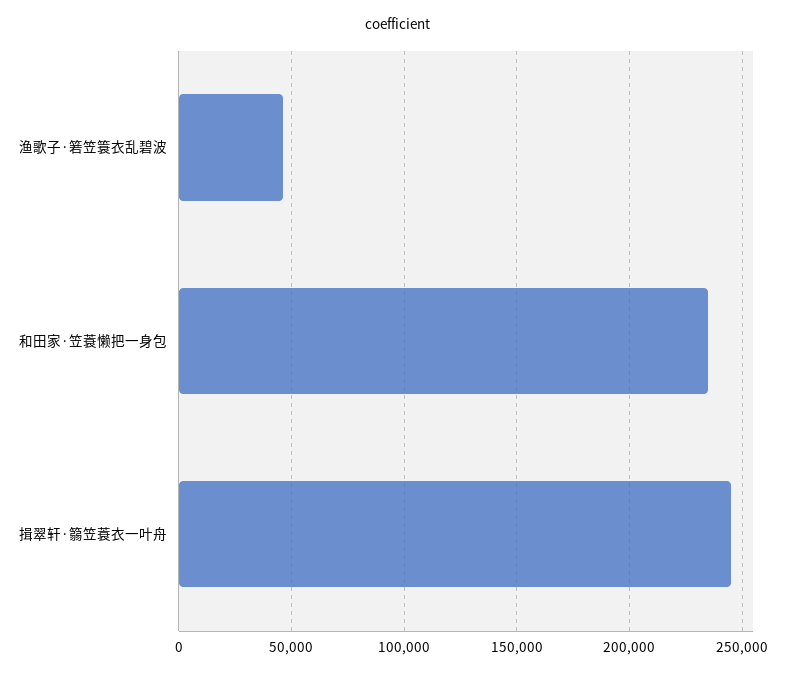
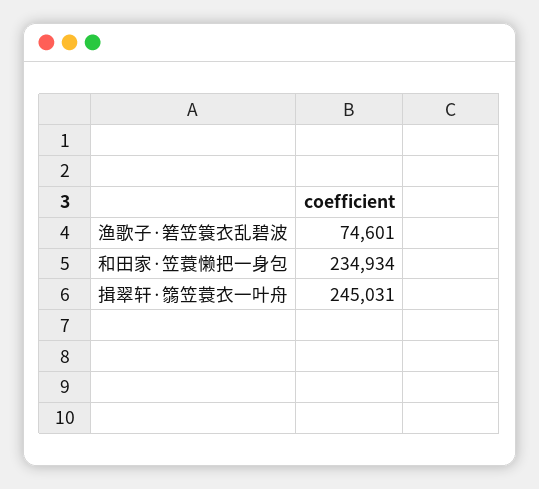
  {
-   "渔歌子·箬笠簑衣乱碧波": 45000,
+   "渔歌子·箬笠簑衣乱碧波": 74601,
    "和田家·笠蓑懒把一身包": 234934,
    "揖翠轩·篛笠蓑衣一叶舟": 245031
  }

